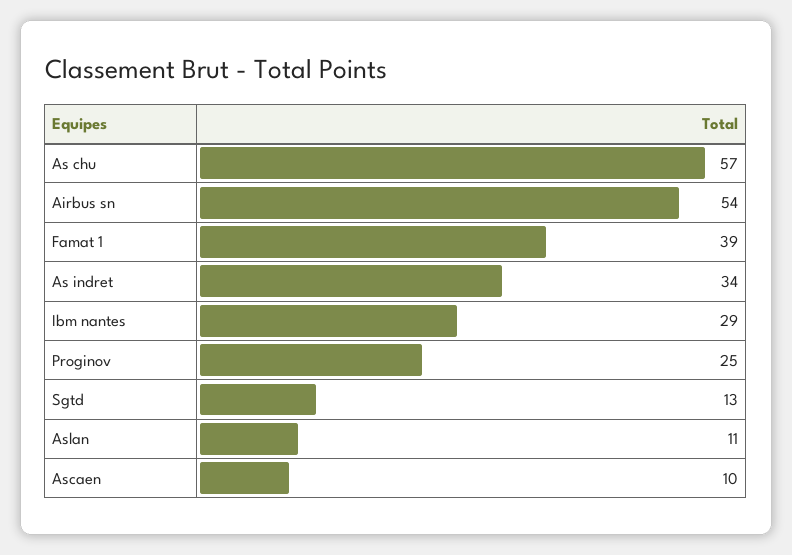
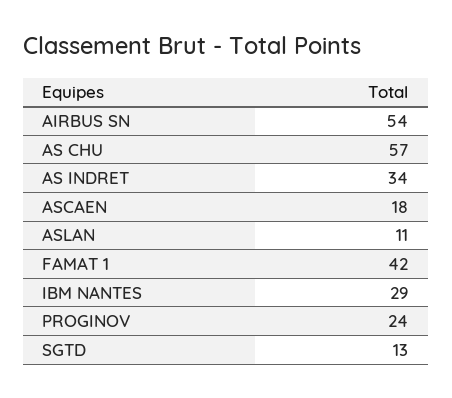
  {
    "As chu": 57,
    "Airbus sn": 54,
-   "Famat 1": 39,
+   "Famat 1": 42,
    "As indret": 34,
    "Ibm nantes": 29,
-   "Proginov": 25,
+   "Proginov": 24,
    "Sgtd": 13,
    "Aslan": 11,
-   "Ascaen": 10
+   "Ascaen": 18
  }

